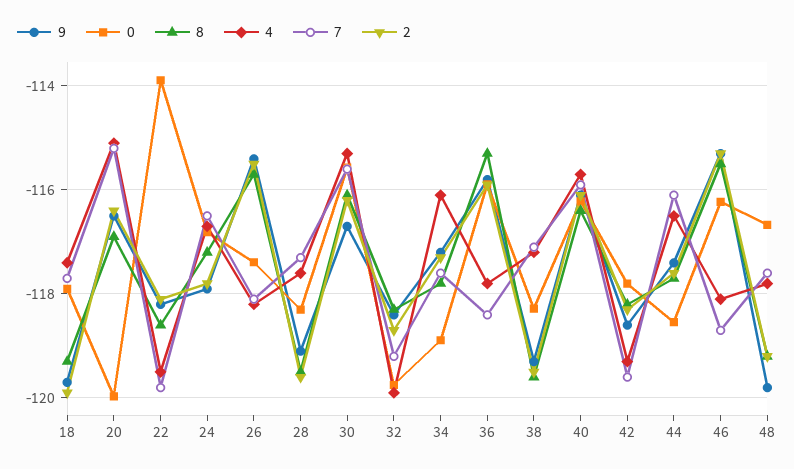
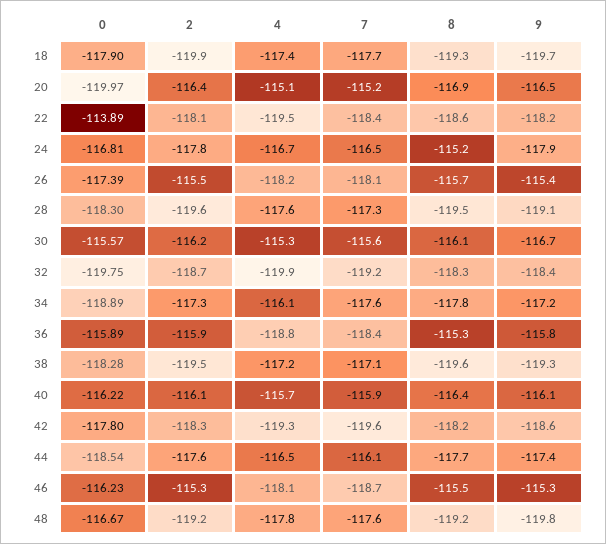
  {
    "9": {
      "18": -119.7,
      "20": -116.5,
      "22": -118.2,
      "24": -117.9,
      "26": -115.4,
      "28": -119.1,
      "30": -116.7,
      "32": -118.4,
      "34": -117.2,
      "36": -115.8,
      "38": -119.3,
      "40": -116.1,
      "42": -118.6,
      "44": -117.4,
      "46": -115.3,
      "48": -119.8
    },
    "0": {
      "18": -117.9,
      "20": -119.97,
      "22": -113.89,
      "24": -116.81,
      "26": -117.39,
      "28": -118.3,
      "30": -115.57,
      "32": -119.75,
      "34": -118.89,
      "36": -115.89,
      "38": -118.28,
      "40": -116.22,
      "42": -117.8,
      "44": -118.54,
      "46": -116.23,
      "48": -116.67
    },
    "8": {
      "18": -119.3,
      "20": -116.9,
      "22": -118.6,
-     "24": -117.2,
+     "24": -115.2,
      "26": -115.7,
      "28": -119.5,
      "30": -116.1,
      "32": -118.3,
      "34": -117.8,
      "36": -115.3,
      "38": -119.6,
      "40": -116.4,
      "42": -118.2,
      "44": -117.7,
      "46": -115.5,
      "48": -119.2
    },
    "4": {
      "18": -117.4,
      "20": -115.1,
      "22": -119.5,
      "24": -116.7,
      "26": -118.2,
      "28": -117.6,
      "30": -115.3,
      "32": -119.9,
      "34": -116.1,
-     "36": -117.8,
+     "36": -118.8,
      "38": -117.2,
      "40": -115.7,
      "42": -119.3,
      "44": -116.5,
      "46": -118.1,
      "48": -117.8
    },
    "7": {
      "18": -117.7,
      "20": -115.2,
-     "22": -119.8,
+     "22": -118.4,
      "24": -116.5,
      "26": -118.1,
      "28": -117.3,
      "30": -115.6,
      "32": -119.2,
      "34": -117.6,
      "36": -118.4,
      "38": -117.1,
      "40": -115.9,
      "42": -119.6,
      "44": -116.1,
      "46": -118.7,
      "48": -117.6
    },
    "2": {
      "18": -119.9,
      "20": -116.4,
      "22": -118.1,
      "24": -117.8,
      "26": -115.5,
      "28": -119.6,
      "30": -116.2,
      "32": -118.7,
      "34": -117.3,
      "36": -115.9,
      "38": -119.5,
      "40": -116.1,
      "42": -118.3,
      "44": -117.6,
      "46": -115.3,
      "48": -119.2
    }
  }

